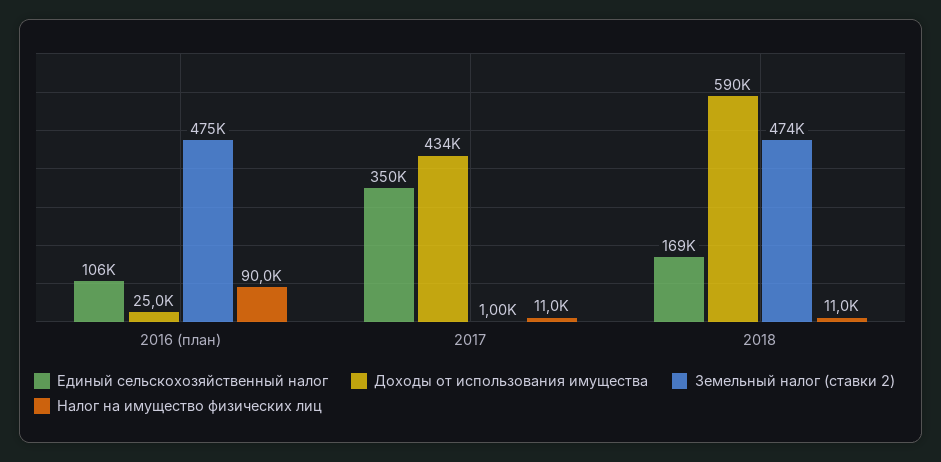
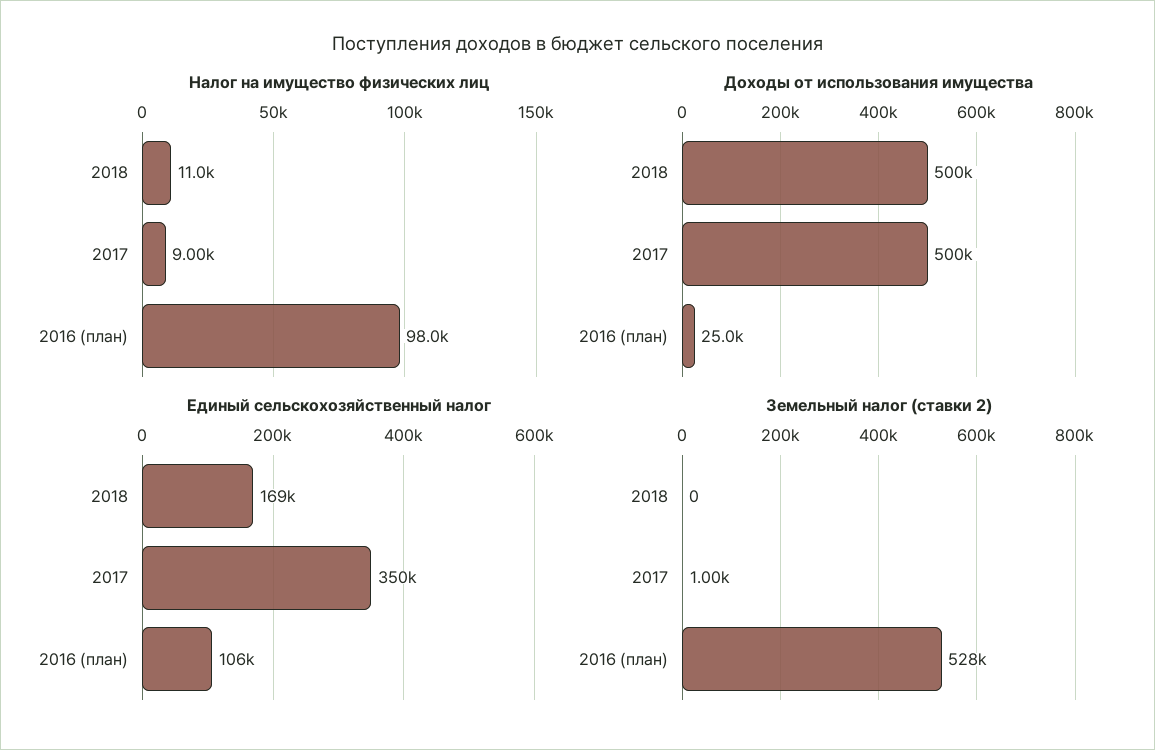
  {
    "Единый сельскохозяйственный налог": {
      "2016 (план)": 106000,
      "2017": 350000,
      "2018": 169000
    },
    "Доходы от использования имущества": {
      "2016 (план)": 25000,
-     "2017": 434000,
+     "2017": 500000,
-     "2018": 590000
+     "2018": 500000
    },
    "Земельный налог (ставки 2)": {
-     "2016 (план)": 475000,
+     "2016 (план)": 528000,
      "2017": 1000,
-     "2018": 474000
+     "2018": 0
    },
    "Налог на имущество физических лиц": {
-     "2016 (план)": 90000,
+     "2016 (план)": 98000,
-     "2017": 11000,
+     "2017": 9000,
      "2018": 11000
    }
  }

